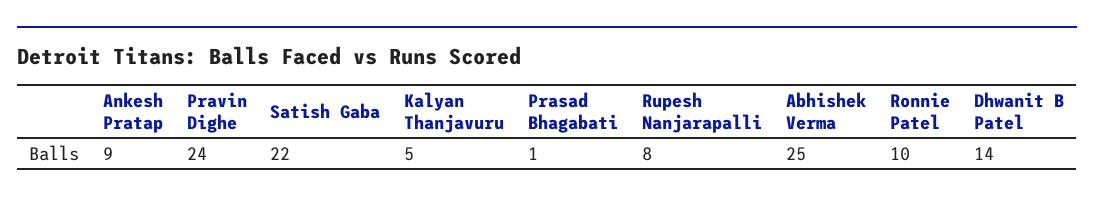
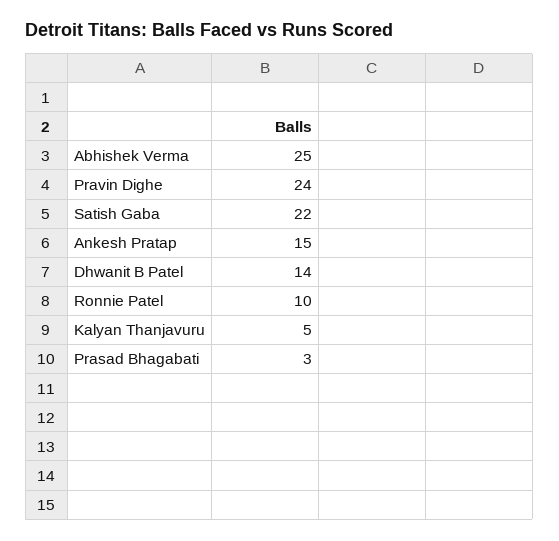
  {
-   "Ankesh Pratap": 9,
+   "Ankesh Pratap": 15,
    "Pravin Dighe": 24,
    "Satish Gaba": 22,
    "Kalyan Thanjavuru": 5,
-   "Prasad Bhagabati": 1,
+   "Prasad Bhagabati": 3,
-   "Rupesh Nanjarapalli": 8,
    "Abhishek Verma": 25,
    "Ronnie Patel": 10,
    "Dhwanit B Patel": 14
  }

